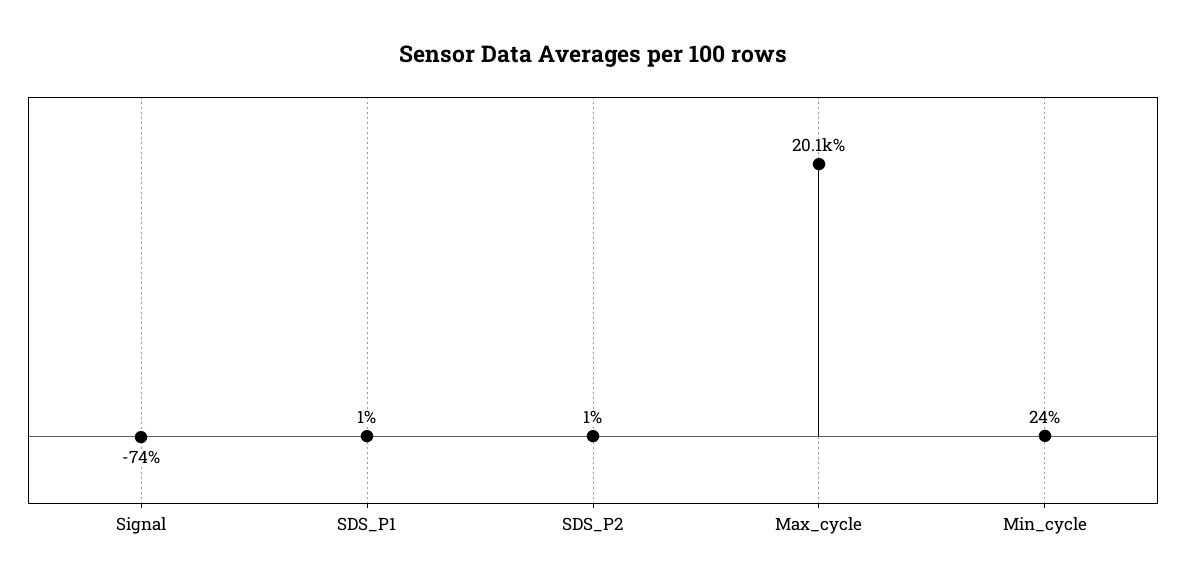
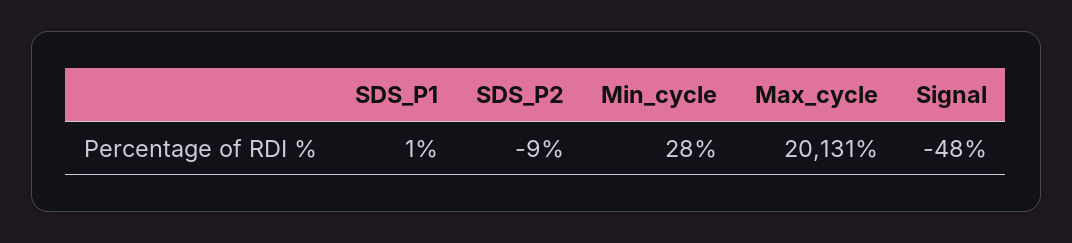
  {
-   "Signal": -74,
+   "Signal": -48,
    "SDS_P1": 1,
-   "SDS_P2": 1,
+   "SDS_P2": -9,
    "Max_cycle": 20131,
-   "Min_cycle": 24
+   "Min_cycle": 28
  }

